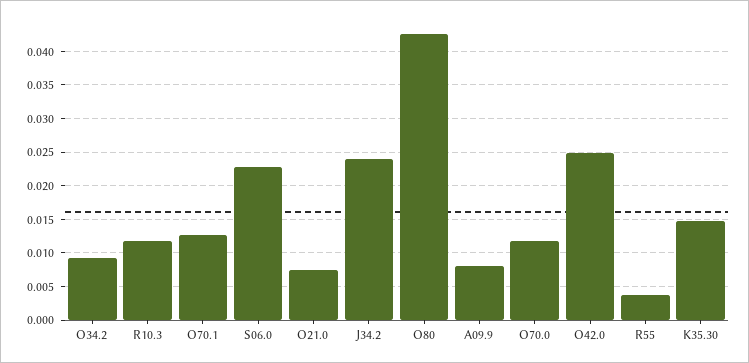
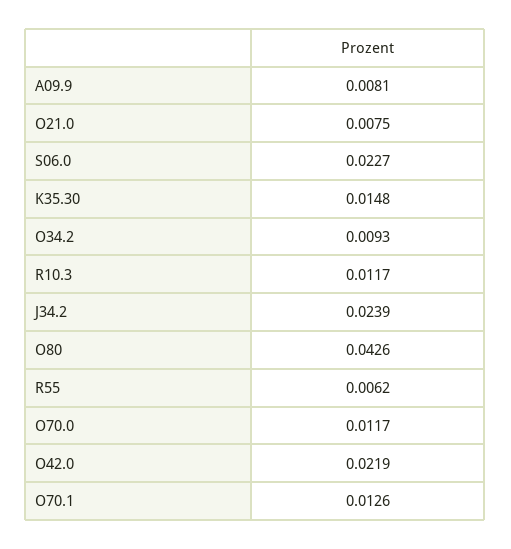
  {
    "O34.2": 0.0093,
    "R10.3": 0.0117,
    "O70.1": 0.0126,
    "S06.0": 0.0227,
    "O21.0": 0.0075,
    "J34.2": 0.0239,
    "O80": 0.0426,
    "A09.9": 0.0081,
    "O70.0": 0.0117,
-   "O42.0": 0.025,
+   "O42.0": 0.0219,
-   "R55": 0.004,
+   "R55": 0.0062,
    "K35.30": 0.0148
  }

